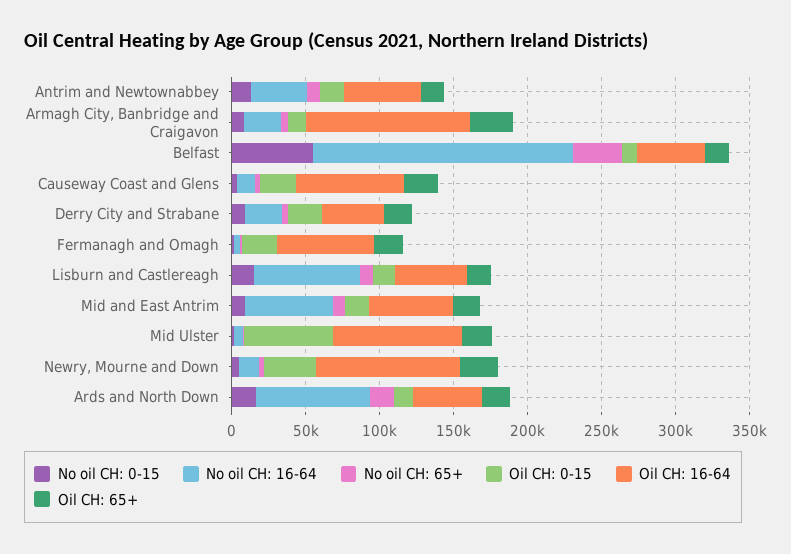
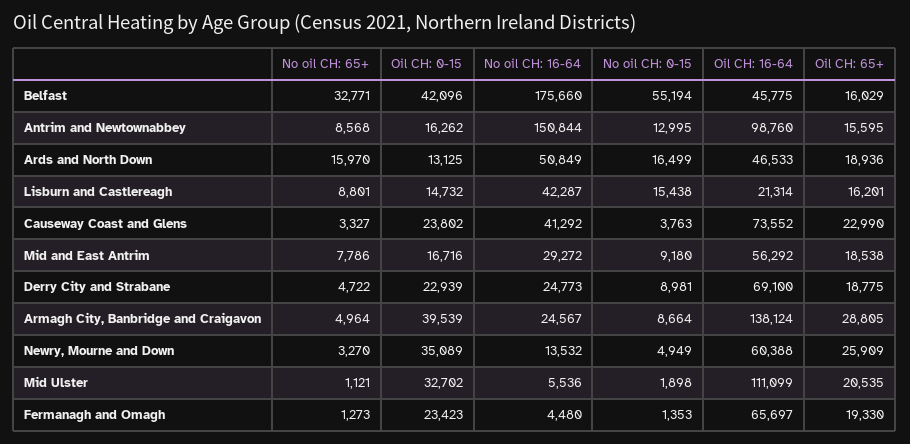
  {
    "No oil CH: 0-15": {
      "Antrim and Newtownabbey": 12995,
      "Armagh City, Banbridge and Craigavon": 8664,
      "Belfast": 55194,
      "Causeway Coast and Glens": 3763,
      "Derry City and Strabane": 8981,
      "Fermanagh and Omagh": 1353,
      "Lisburn and Castlereagh": 15438,
      "Mid and East Antrim": 9180,
      "Mid Ulster": 1898,
      "Newry, Mourne and Down": 4949,
      "Ards and North Down": 16499
    },
    "No oil CH: 16-64": {
-     "Antrim and Newtownabbey": 40000,
+     "Antrim and Newtownabbey": 150844,
      "Armagh City, Banbridge and Craigavon": 24567,
      "Belfast": 175660,
-     "Causeway Coast and Glens": 10000,
+     "Causeway Coast and Glens": 41292,
      "Derry City and Strabane": 24773,
      "Fermanagh and Omagh": 4480,
-     "Lisburn and Castlereagh": 70000,
+     "Lisburn and Castlereagh": 42287,
-     "Mid and East Antrim": 60000,
+     "Mid and East Antrim": 29272,
      "Mid Ulster": 5536,
      "Newry, Mourne and Down": 13532,
-     "Ards and North Down": 80000
+     "Ards and North Down": 50849
    },
    "No oil CH: 65+": {
      "Antrim and Newtownabbey": 8568,
      "Armagh City, Banbridge and Craigavon": 4964,
      "Belfast": 32771,
      "Causeway Coast and Glens": 3327,
      "Derry City and Strabane": 4722,
      "Fermanagh and Omagh": 1273,
      "Lisburn and Castlereagh": 8801,
      "Mid and East Antrim": 7786,
      "Mid Ulster": 1121,
      "Newry, Mourne and Down": 3270,
      "Ards and North Down": 15970
    },
    "Oil CH: 0-15": {
      "Antrim and Newtownabbey": 16262,
-     "Armagh City, Banbridge and Craigavon": 10000,
+     "Armagh City, Banbridge and Craigavon": 39539,
-     "Belfast": 10000,
+     "Belfast": 42096,
      "Causeway Coast and Glens": 23802,
      "Derry City and Strabane": 22939,
      "Fermanagh and Omagh": 23423,
      "Lisburn and Castlereagh": 14732,
      "Mid and East Antrim": 16716,
-     "Mid Ulster": 60000,
+     "Mid Ulster": 32702,
      "Newry, Mourne and Down": 35089,
      "Ards and North Down": 13125
    },
    "Oil CH: 16-64": {
-     "Antrim and Newtownabbey": 50000,
+     "Antrim and Newtownabbey": 98760,
-     "Armagh City, Banbridge and Craigavon": 110000,
+     "Armagh City, Banbridge and Craigavon": 138124,
      "Belfast": 45775,
      "Causeway Coast and Glens": 73552,
-     "Derry City and Strabane": 40000,
+     "Derry City and Strabane": 69100,
      "Fermanagh and Omagh": 65697,
-     "Lisburn and Castlereagh": 50000,
+     "Lisburn and Castlereagh": 21314,
      "Mid and East Antrim": 56292,
-     "Mid Ulster": 90000,
+     "Mid Ulster": 111099,
-     "Newry, Mourne and Down": 100000,
+     "Newry, Mourne and Down": 60388,
      "Ards and North Down": 46533
    },
    "Oil CH: 65+": {
      "Antrim and Newtownabbey": 15595,
      "Armagh City, Banbridge and Craigavon": 28805,
      "Belfast": 16029,
      "Causeway Coast and Glens": 22990,
      "Derry City and Strabane": 18775,
      "Fermanagh and Omagh": 19330,
      "Lisburn and Castlereagh": 16201,
      "Mid and East Antrim": 18538,
      "Mid Ulster": 20535,
      "Newry, Mourne and Down": 25909,
      "Ards and North Down": 18936
    }
  }

